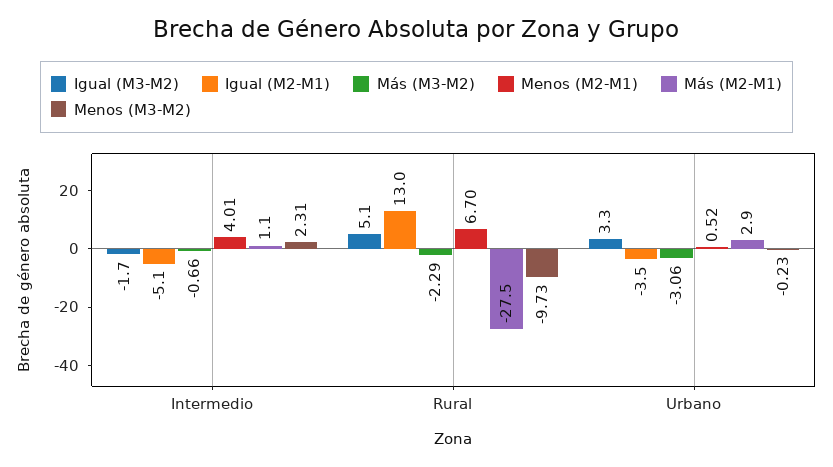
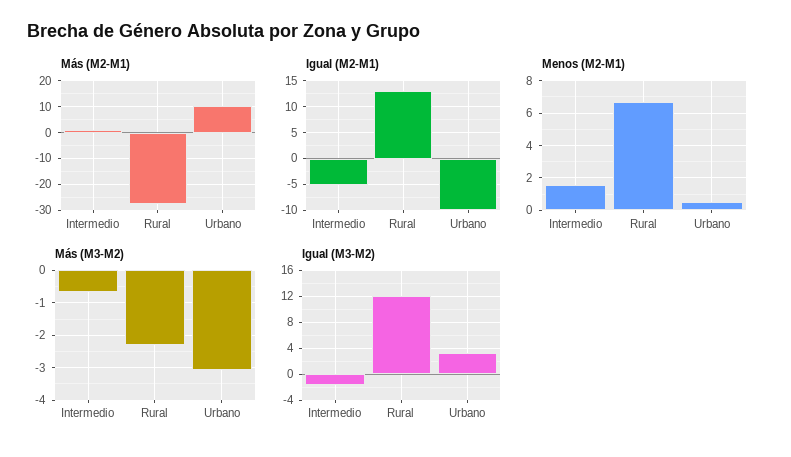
  {
    "Igual (M3-M2)": {
      "Intermedio": -1.7,
-     "Rural": 5.1,
+     "Rural": 12,
      "Urbano": 3.3
    },
    "Igual (M2-M1)": {
      "Intermedio": -5.1,
      "Rural": 13,
-     "Urbano": -3.5
+     "Urbano": -10
    },
    "Más (M3-M2)": {
      "Intermedio": -0.66,
      "Rural": -2.29,
      "Urbano": -3.06
    },
    "Menos (M2-M1)": {
-     "Intermedio": 4.01,
+     "Intermedio": 1.5,
      "Rural": 6.7,
      "Urbano": 0.52
    },
    "Más (M2-M1)": {
      "Intermedio": 1.1,
      "Rural": -27.5,
-     "Urbano": 2.9
+     "Urbano": 10
-   },
+   }
-   "Menos (M3-M2)": {
-     "Intermedio": 2.31,
-     "Rural": -9.73,
-     "Urbano": -0.23
-   }
  }

